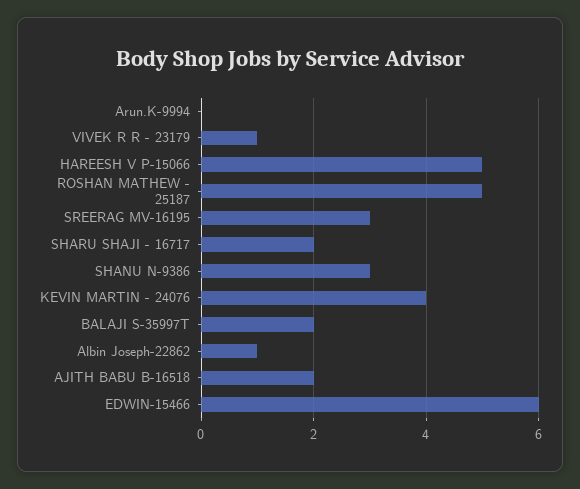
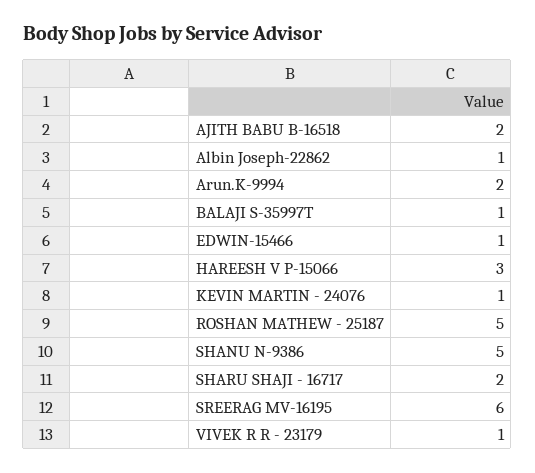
  {
-   "Arun.K-9994": 0,
+   "Arun.K-9994": 2,
    "VIVEK R R - 23179": 1,
-   "HAREESH V P-15066": 5,
+   "HAREESH V P-15066": 3,
    "ROSHAN MATHEW - 25187": 5,
-   "SREERAG MV-16195": 3,
+   "SREERAG MV-16195": 6,
    "SHARU SHAJI - 16717": 2,
-   "SHANU N-9386": 3,
+   "SHANU N-9386": 5,
-   "KEVIN MARTIN - 24076": 4,
+   "KEVIN MARTIN - 24076": 1,
-   "BALAJI S-35997T": 2,
+   "BALAJI S-35997T": 1,
    "Albin Joseph-22862": 1,
    "AJITH BABU B-16518": 2,
-   "EDWIN-15466": 6
+   "EDWIN-15466": 1
  }

